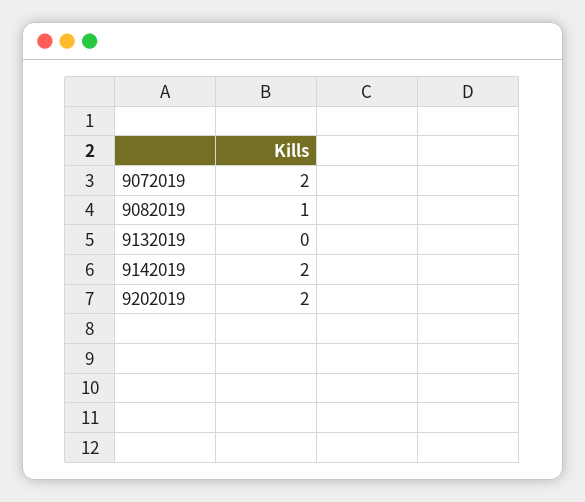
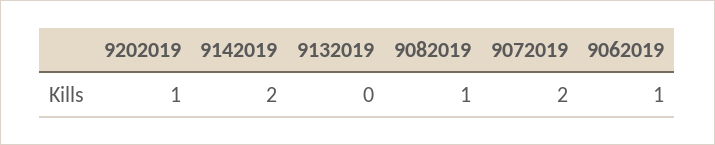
  {
    "9072019": 2,
    "9082019": 1,
    "9132019": 0,
    "9142019": 2,
-   "9202019": 2
+   "9202019": 1,
+   "9062019": 1
  }

